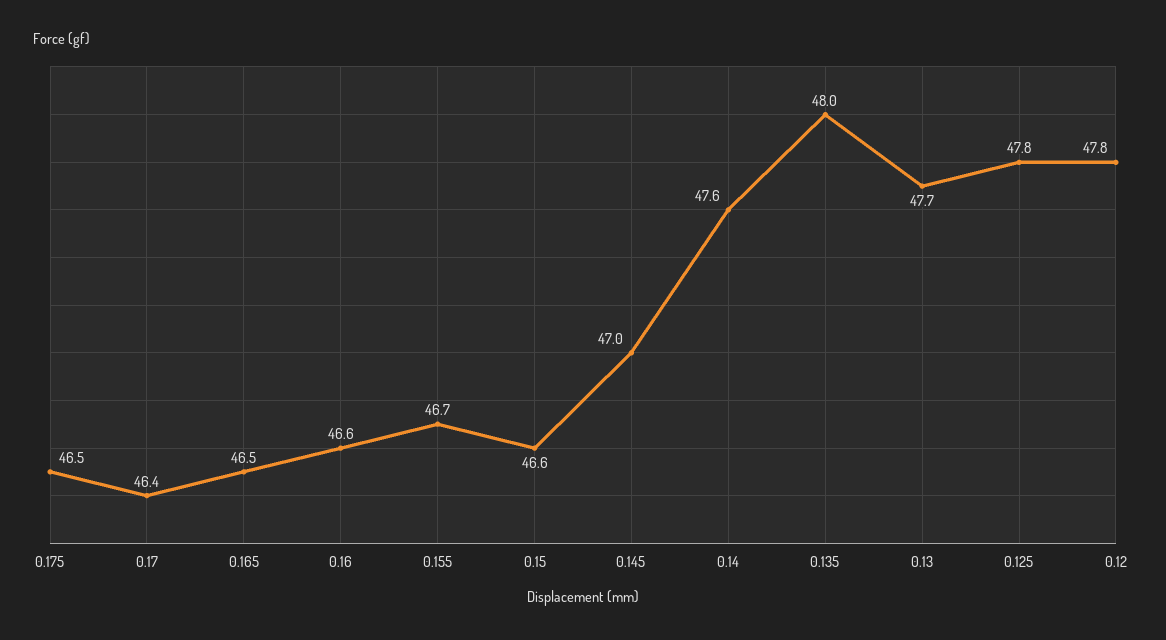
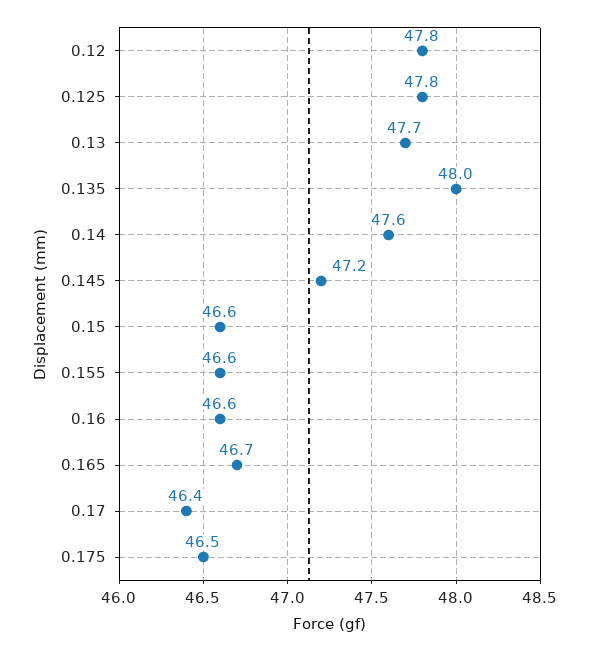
  {
    "0.175": 46.5,
    "0.17": 46.4,
-   "0.165": 46.5,
+   "0.165": 46.7,
    "0.16": 46.6,
-   "0.155": 46.7,
+   "0.155": 46.6,
    "0.15": 46.6,
-   "0.145": 47,
+   "0.145": 47.2,
    "0.14": 47.6,
    "0.135": 48,
    "0.13": 47.7,
    "0.125": 47.8,
    "0.12": 47.8
  }

